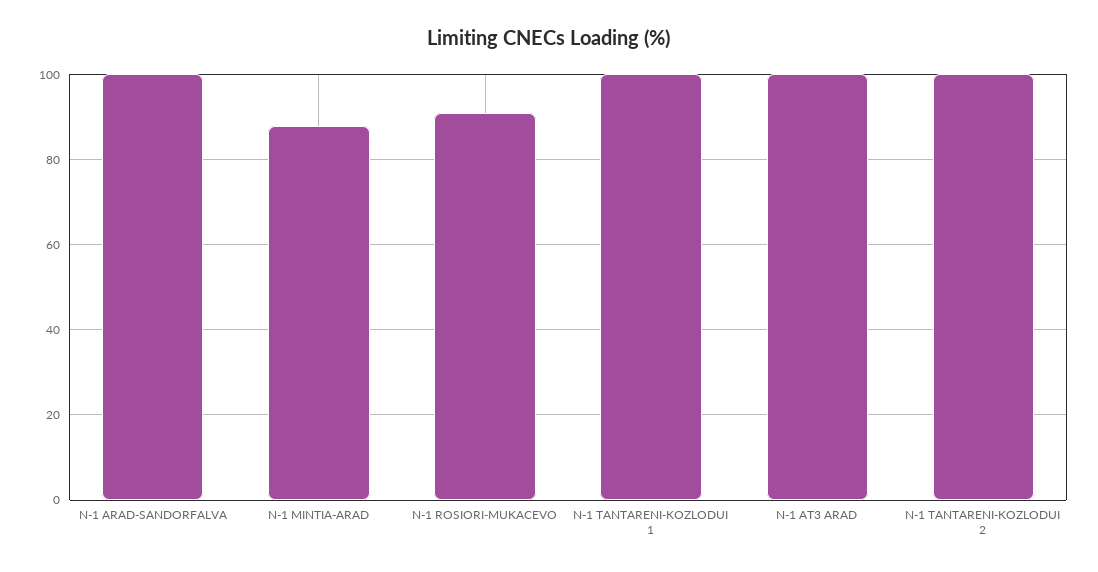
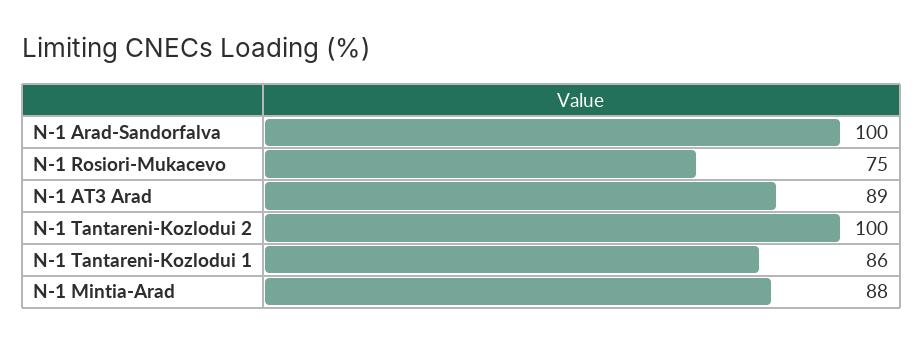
  {
    "N-1 ARAD-SANDORFALVA": 100,
    "N-1 MINTIA-ARAD": 88,
-   "N-1 ROSIORI-MUKACEVO": 90,
+   "N-1 ROSIORI-MUKACEVO": 75,
-   "N-1 TANTARENI-KOZLODUI 1": 100,
+   "N-1 TANTARENI-KOZLODUI 1": 86,
-   "N-1 AT3 ARAD": 100,
+   "N-1 AT3 ARAD": 89,
    "N-1 TANTARENI-KOZLODUI 2": 100
  }

